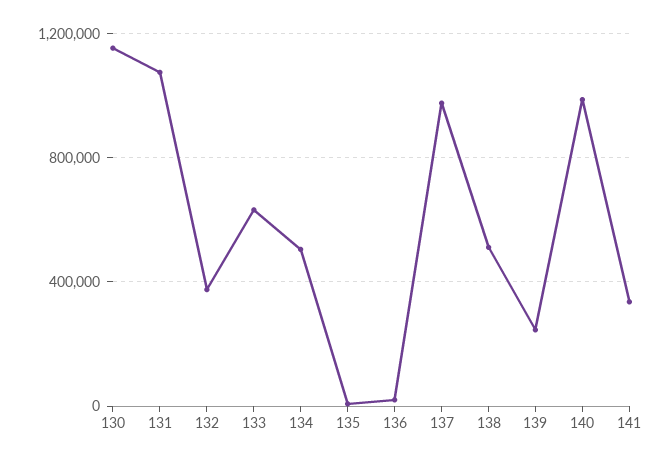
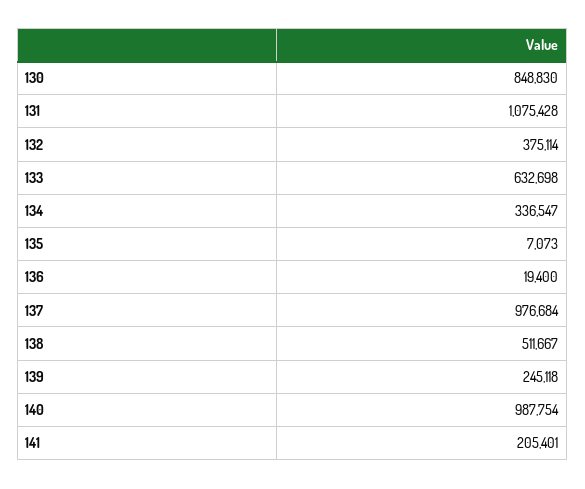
  {
-   "130": 1150000,
+   "130": 848830,
    "131": 1075428,
    "132": 375114,
    "133": 632698,
-   "134": 500000,
+   "134": 336547,
    "135": 7073,
    "136": 19400,
    "137": 976684,
    "138": 511667,
    "139": 245118,
    "140": 987754,
-   "141": 350000
+   "141": 205401
  }

